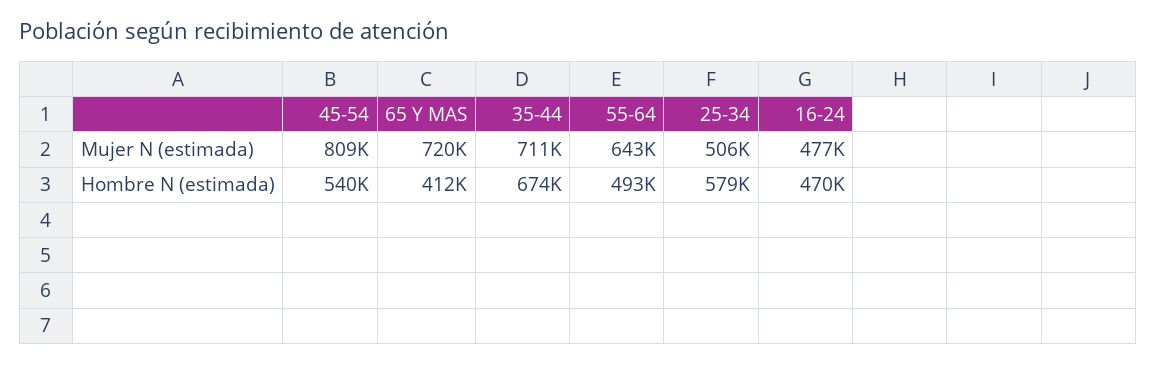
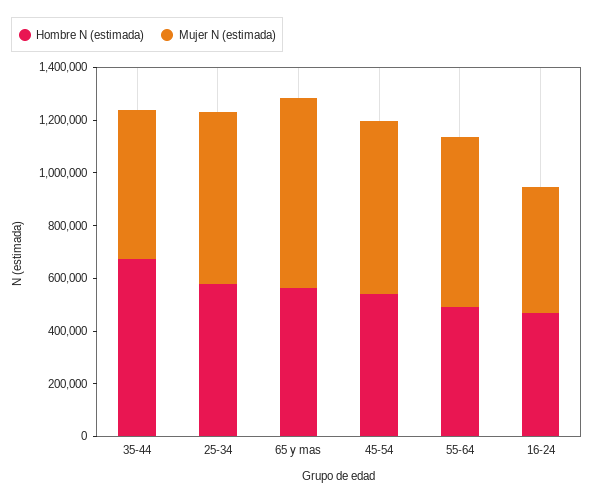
  {
    "Mujer N (estimada)": {
-     "45-54": 809000,
+     "45-54": 650000,
      "65 Y MAS": 720000,
-     "35-44": 711000,
+     "35-44": 550000,
      "55-64": 643000,
-     "25-34": 506000,
+     "25-34": 650000,
      "16-24": 477000
    },
    "Hombre N (estimada)": {
      "45-54": 540000,
-     "65 Y MAS": 412000,
+     "65 Y MAS": 550000,
      "35-44": 674000,
      "55-64": 493000,
      "25-34": 579000,
      "16-24": 470000
    }
  }

